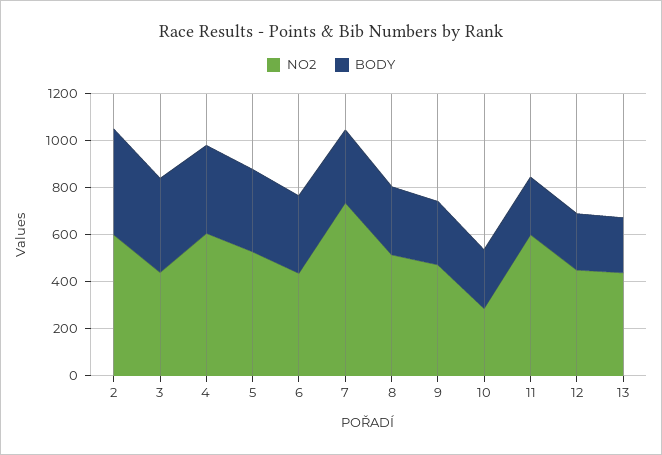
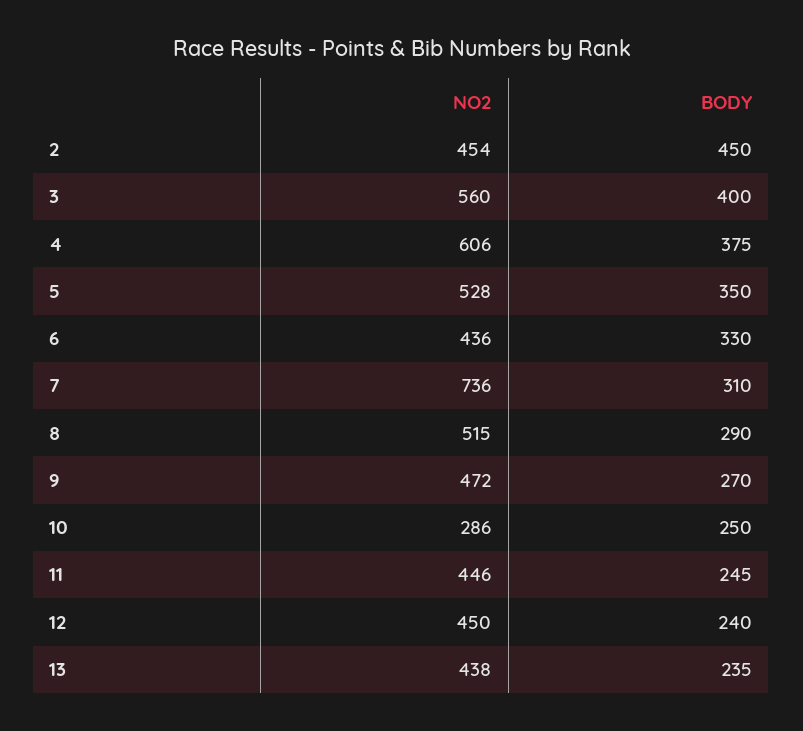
  {
    "NO2": {
-     "2": 600,
+     "2": 454,
-     "3": 450,
+     "3": 560,
      "4": 606,
      "5": 528,
      "6": 436,
      "7": 736,
      "8": 515,
      "9": 472,
      "10": 286,
-     "11": 600,
+     "11": 446,
      "12": 450,
      "13": 438
    },
    "BODY": {
      "2": 450,
      "3": 400,
      "4": 375,
      "5": 350,
      "6": 330,
      "7": 310,
      "8": 290,
      "9": 270,
      "10": 250,
      "11": 245,
      "12": 240,
      "13": 235
    }
  }

